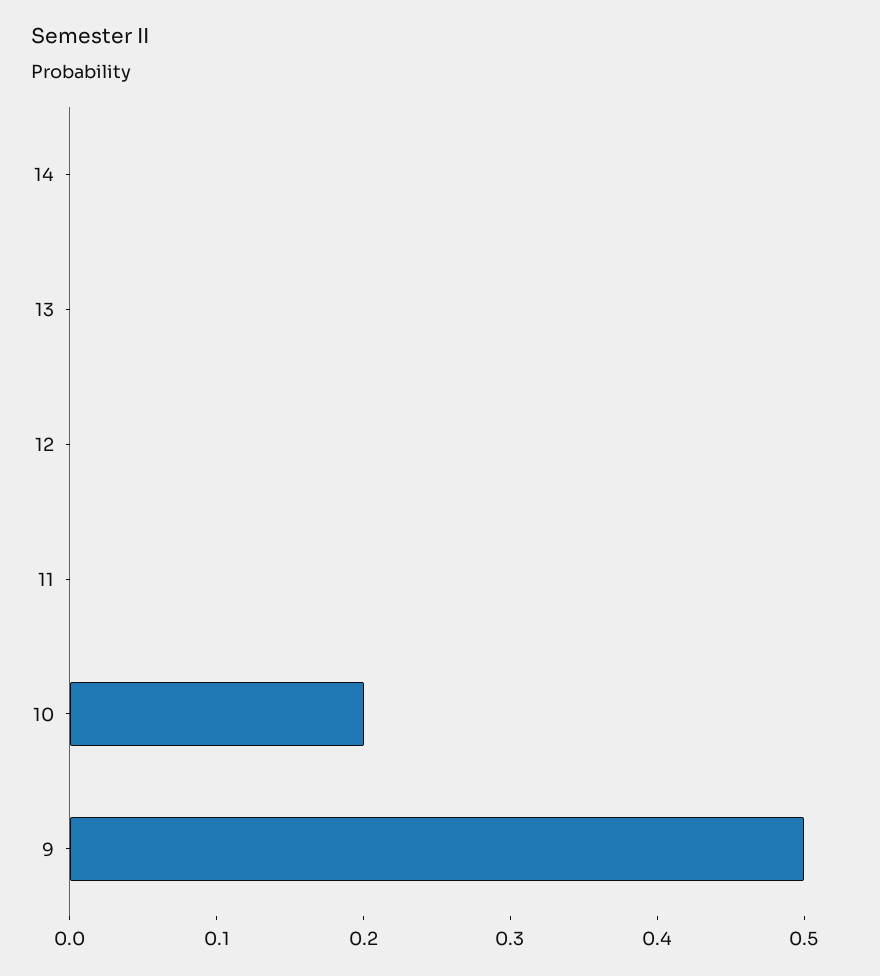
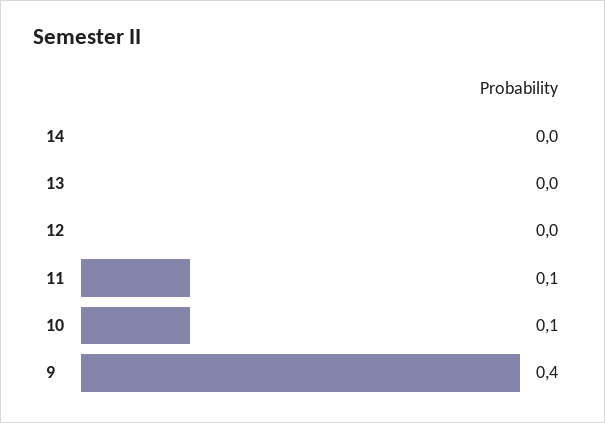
  {
    "14": 0,
    "13": 0,
    "12": 0,
-   "11": 0,
+   "11": 0.1,
-   "10": 0.2,
+   "10": 0.1,
-   "9": 0.5
+   "9": 0.4
  }

